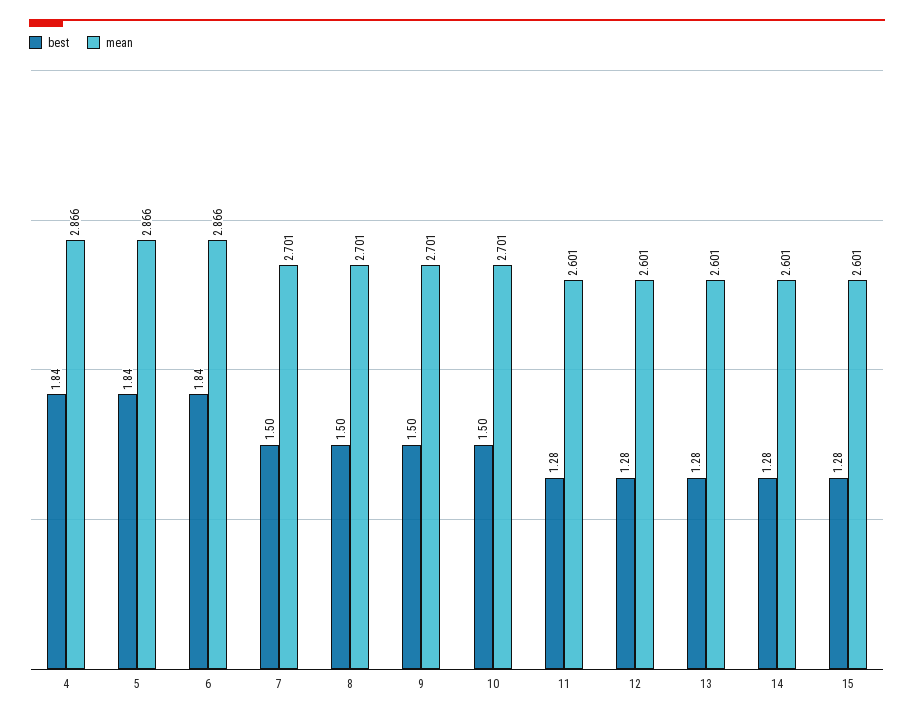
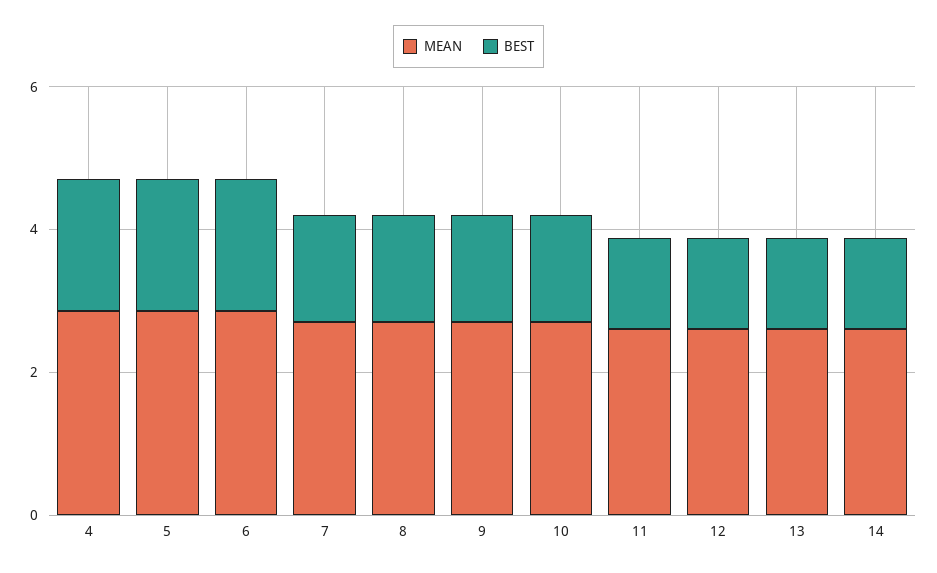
  {
    "best": {
      "4": 1.84,
      "5": 1.84,
      "6": 1.84,
      "7": 1.5,
      "8": 1.5,
      "9": 1.5,
      "10": 1.5,
      "11": 1.28,
      "12": 1.28,
      "13": 1.28,
-     "14": 1.28,
+     "14": 1.28
-     "15": 1.28
    },
    "mean": {
      "4": 2.866,
      "5": 2.866,
      "6": 2.866,
      "7": 2.701,
      "8": 2.701,
      "9": 2.701,
      "10": 2.701,
      "11": 2.601,
      "12": 2.601,
      "13": 2.601,
-     "14": 2.601,
+     "14": 2.601
-     "15": 2.601
    }
  }

